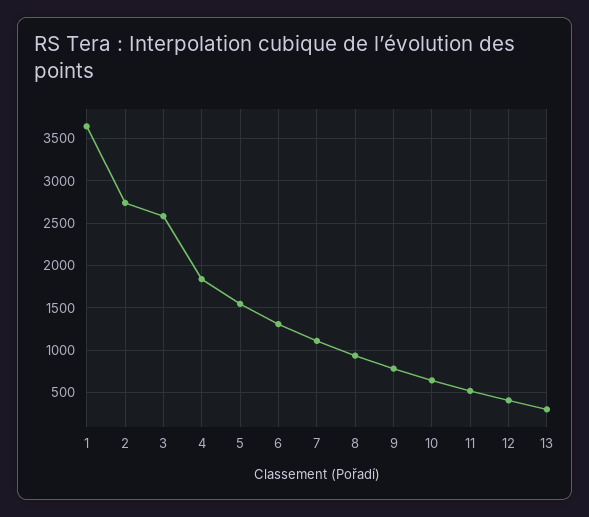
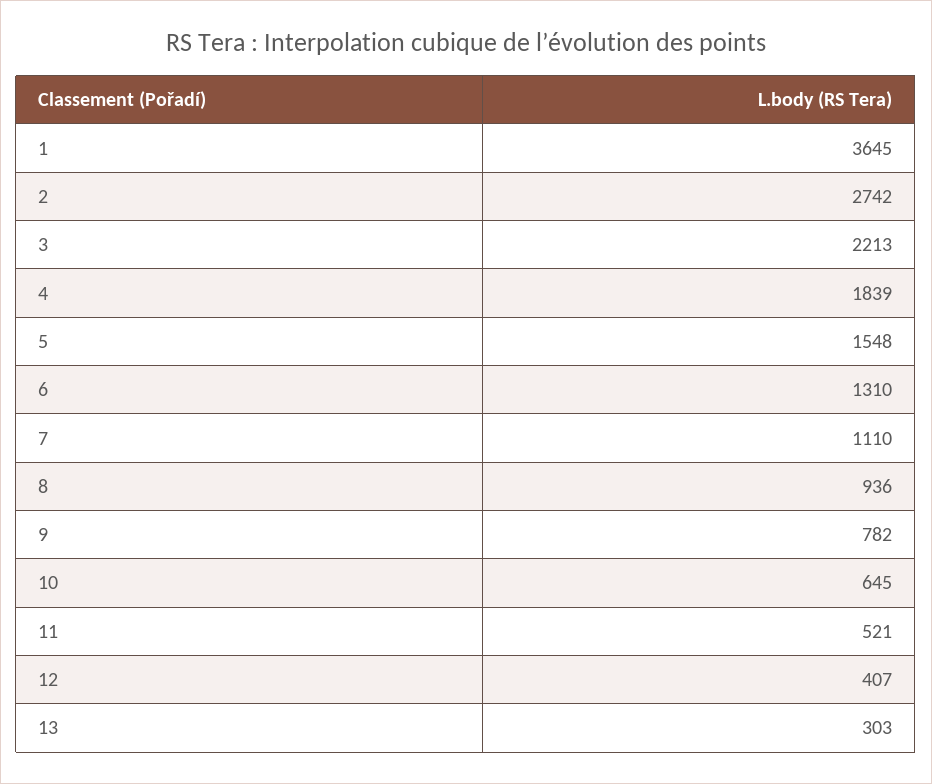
  {
    "1": 3645,
    "2": 2742,
-   "3": 2600,
+   "3": 2213,
    "4": 1839,
    "5": 1548,
    "6": 1310,
    "7": 1110,
    "8": 936,
    "9": 782,
    "10": 645,
    "11": 521,
    "12": 407,
    "13": 303
  }

